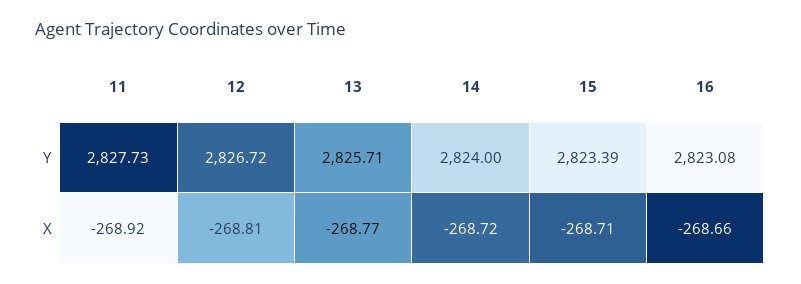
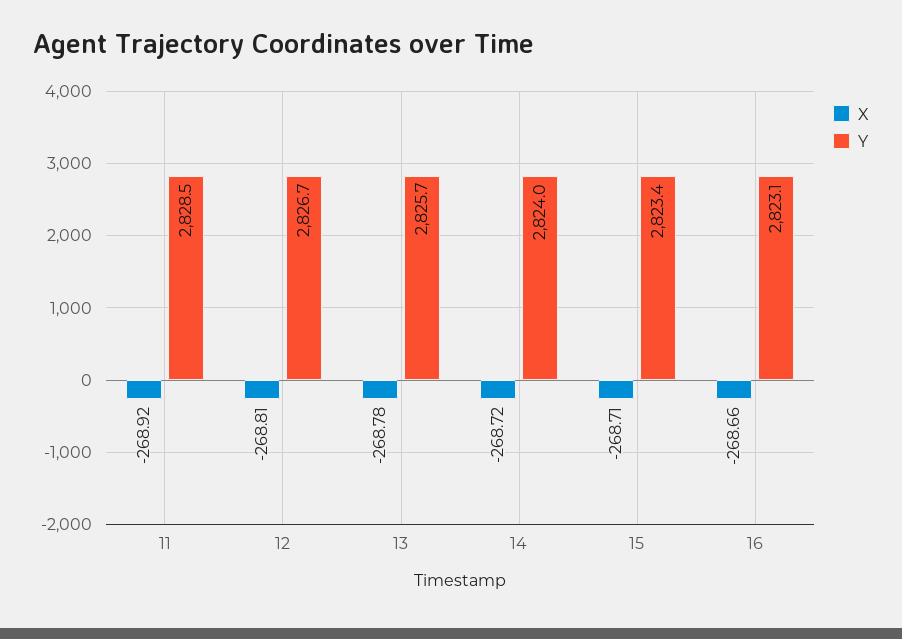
  {
    "Y": {
-     "11": 2827.73,
+     "11": 2828.5,
      "12": 2826.72,
      "13": 2825.71,
      "14": 2824,
      "15": 2823.39,
      "16": 2823.08
    },
    "X": {
      "11": -268.92,
      "12": -268.81,
-     "13": -268.77,
+     "13": -268.78,
      "14": -268.72,
      "15": -268.71,
      "16": -268.66
    }
  }

